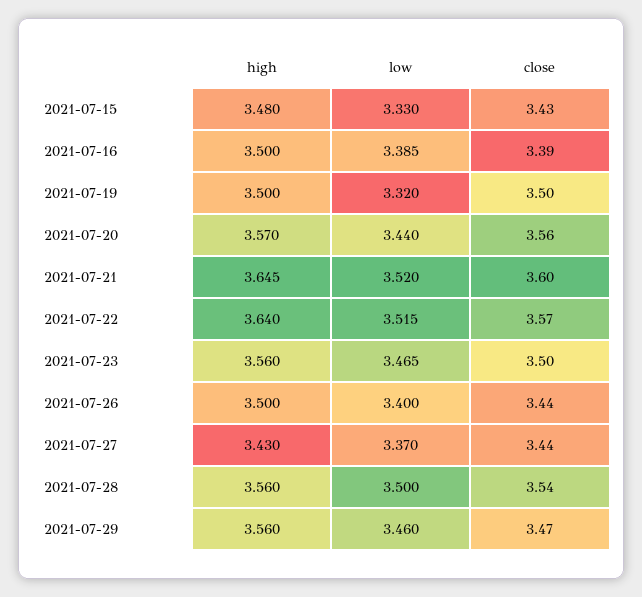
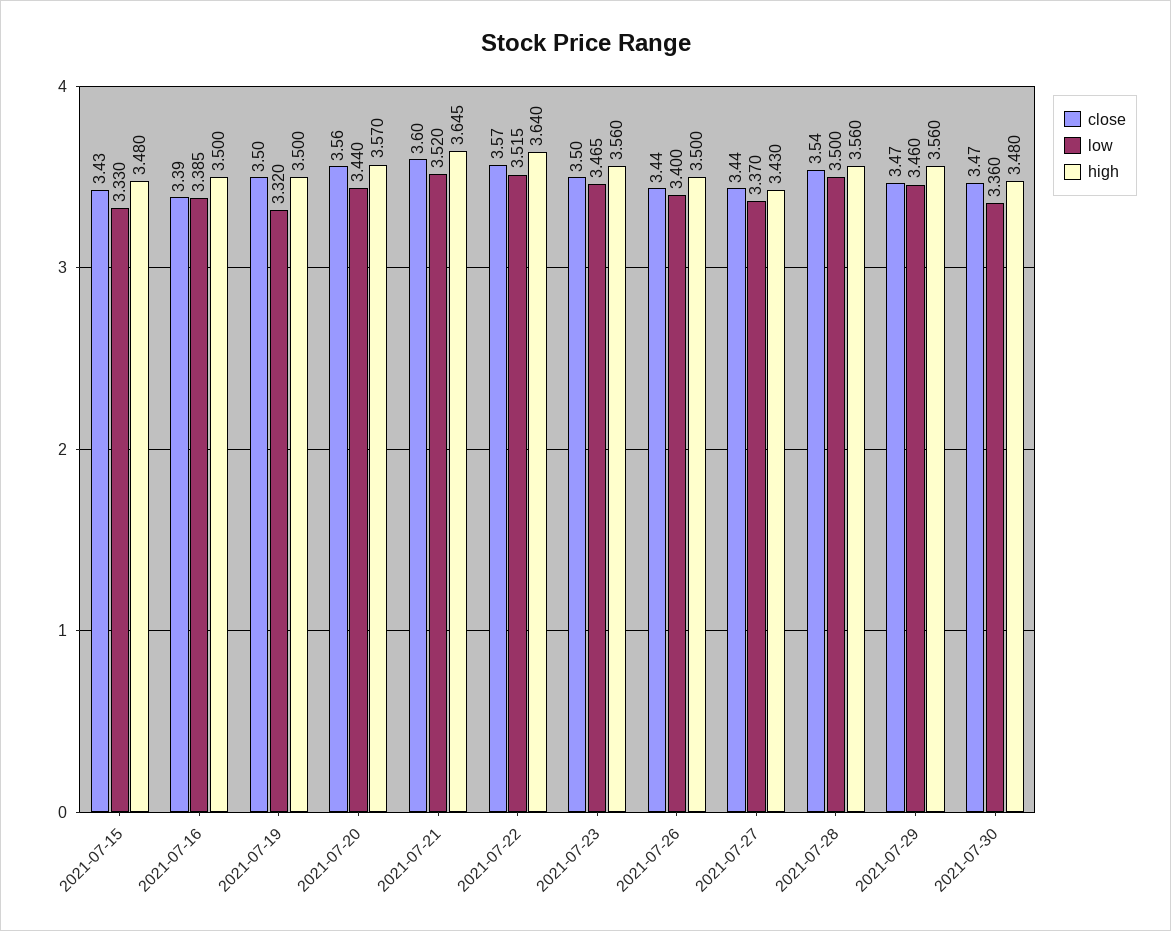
  {
    "high": {
      "2021-07-15": 3.48,
      "2021-07-16": 3.5,
      "2021-07-19": 3.5,
      "2021-07-20": 3.57,
      "2021-07-21": 3.645,
      "2021-07-22": 3.64,
      "2021-07-23": 3.56,
      "2021-07-26": 3.5,
      "2021-07-27": 3.43,
      "2021-07-28": 3.56,
-     "2021-07-29": 3.56
+     "2021-07-29": 3.56,
+     "2021-07-30": 3.48
    },
    "low": {
      "2021-07-15": 3.33,
      "2021-07-16": 3.385,
      "2021-07-19": 3.32,
      "2021-07-20": 3.44,
      "2021-07-21": 3.52,
      "2021-07-22": 3.515,
      "2021-07-23": 3.465,
      "2021-07-26": 3.4,
      "2021-07-27": 3.37,
      "2021-07-28": 3.5,
-     "2021-07-29": 3.46
+     "2021-07-29": 3.46,
+     "2021-07-30": 3.36
    },
    "close": {
      "2021-07-15": 3.43,
      "2021-07-16": 3.39,
      "2021-07-19": 3.5,
      "2021-07-20": 3.56,
      "2021-07-21": 3.6,
      "2021-07-22": 3.57,
      "2021-07-23": 3.5,
      "2021-07-26": 3.44,
      "2021-07-27": 3.44,
      "2021-07-28": 3.54,
-     "2021-07-29": 3.47
+     "2021-07-29": 3.47,
+     "2021-07-30": 3.47
    }
  }

